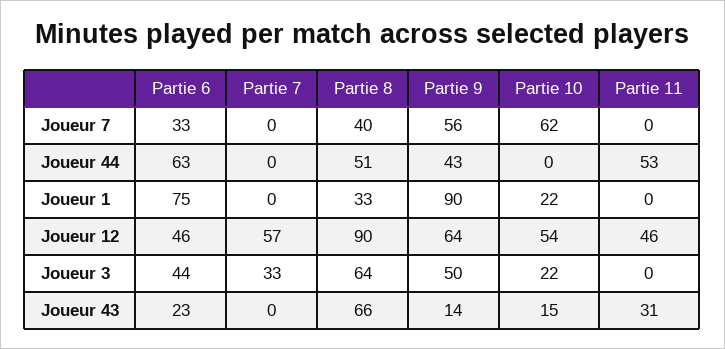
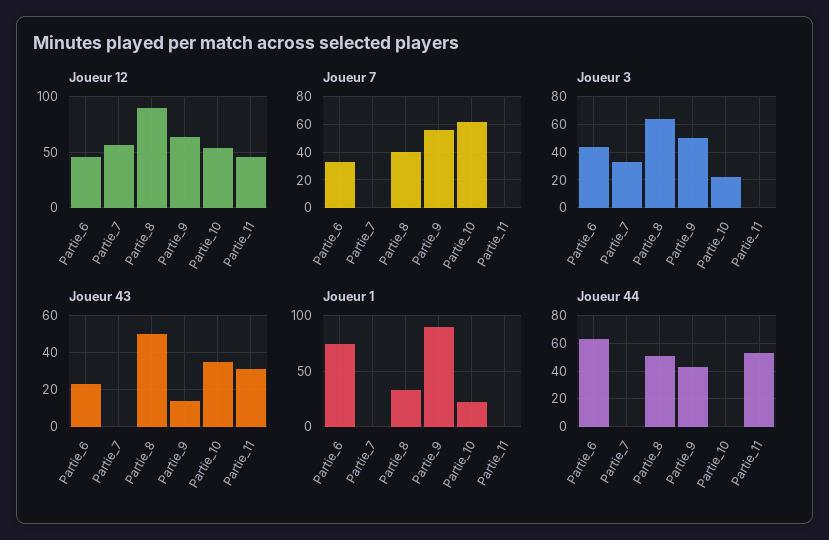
  {
    "Joueur 7": {
      "Partie 6": 33,
      "Partie 7": 0,
      "Partie 8": 40,
      "Partie 9": 56,
      "Partie 10": 62,
      "Partie 11": 0
    },
    "Joueur 44": {
      "Partie 6": 63,
      "Partie 7": 0,
      "Partie 8": 51,
      "Partie 9": 43,
      "Partie 10": 0,
      "Partie 11": 53
    },
    "Joueur 1": {
      "Partie 6": 75,
      "Partie 7": 0,
      "Partie 8": 33,
      "Partie 9": 90,
      "Partie 10": 22,
      "Partie 11": 0
    },
    "Joueur 12": {
      "Partie 6": 46,
      "Partie 7": 57,
      "Partie 8": 90,
      "Partie 9": 64,
      "Partie 10": 54,
      "Partie 11": 46
    },
    "Joueur 3": {
      "Partie 6": 44,
      "Partie 7": 33,
      "Partie 8": 64,
      "Partie 9": 50,
      "Partie 10": 22,
      "Partie 11": 0
    },
    "Joueur 43": {
      "Partie 6": 23,
      "Partie 7": 0,
-     "Partie 8": 66,
+     "Partie 8": 50,
      "Partie 9": 14,
-     "Partie 10": 15,
+     "Partie 10": 35,
      "Partie 11": 31
    }
  }

